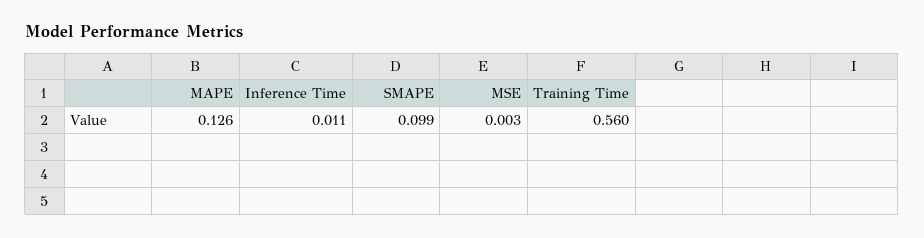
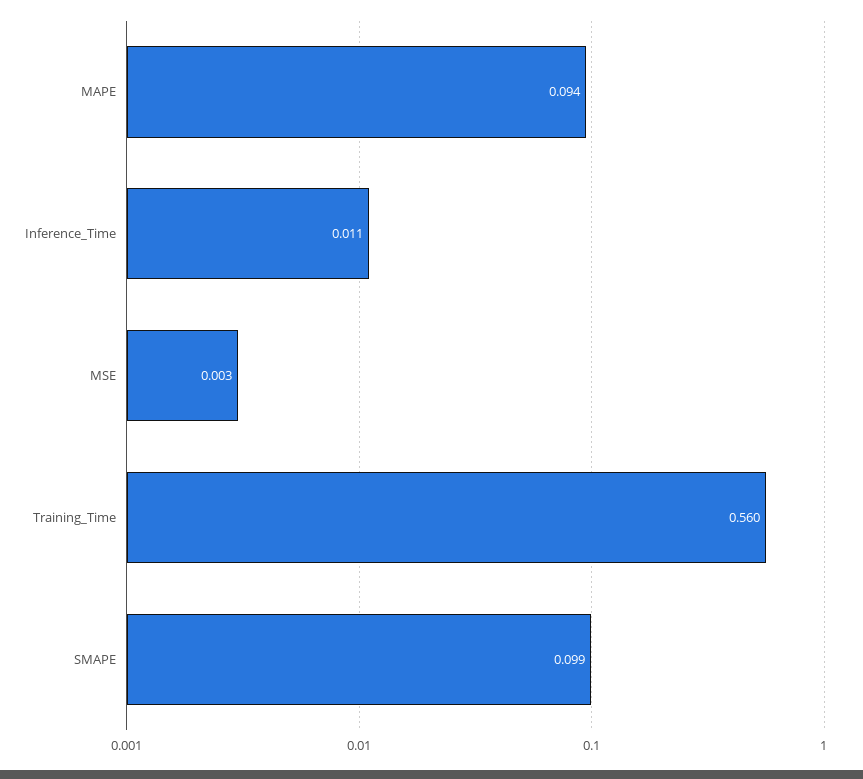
  {
-   "MAPE": 0.126,
+   "MAPE": 0.094,
    "Inference Time": 0.011,
    "SMAPE": 0.099,
    "MSE": 0.003,
    "Training Time": 0.56
  }

